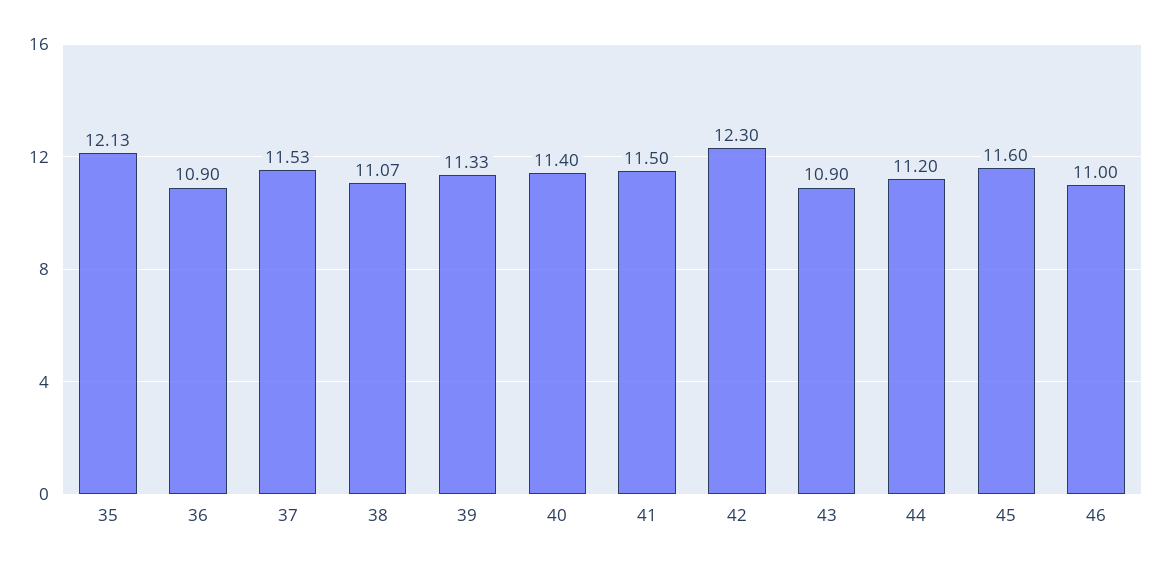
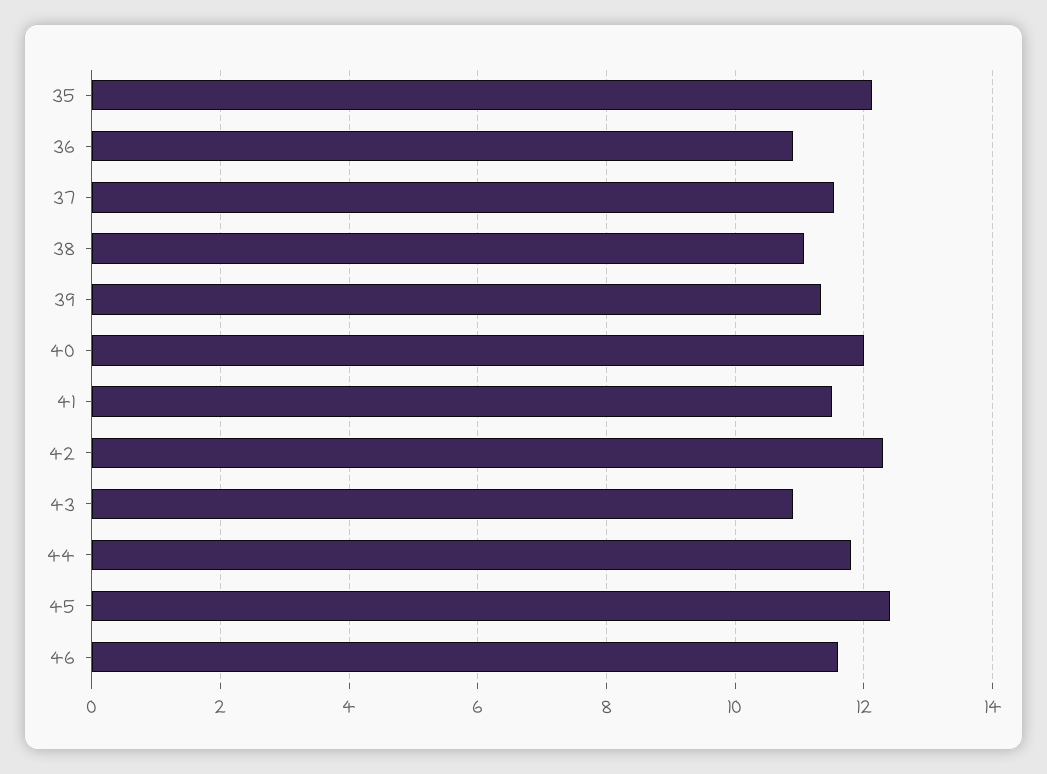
  {
    "35": 12.13,
    "36": 10.9,
    "37": 11.53,
    "38": 11.07,
    "39": 11.33,
-   "40": 11.4,
+   "40": 12,
    "41": 11.5,
    "42": 12.3,
    "43": 10.9,
-   "44": 11.2,
+   "44": 11.8,
-   "45": 11.6,
+   "45": 12.4,
-   "46": 11
+   "46": 11.6
  }

